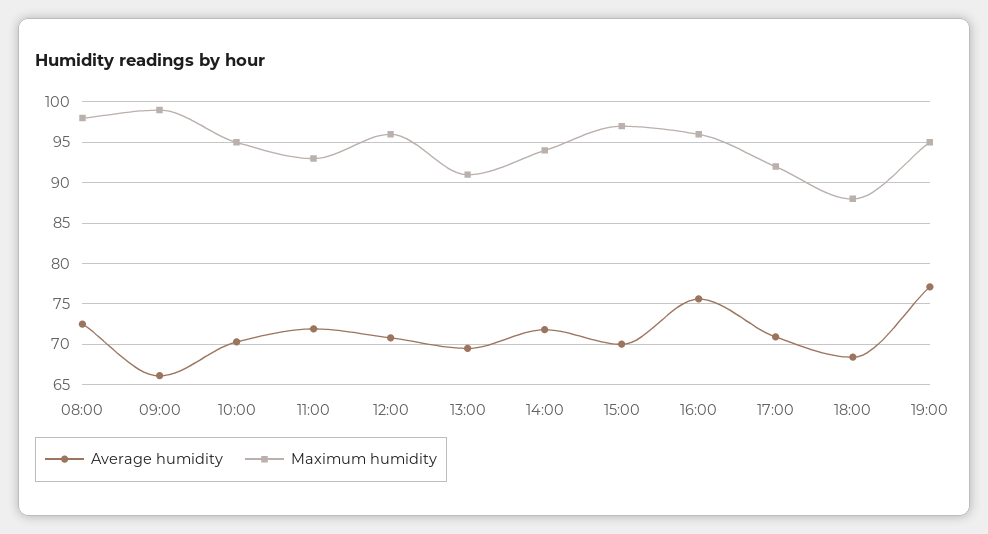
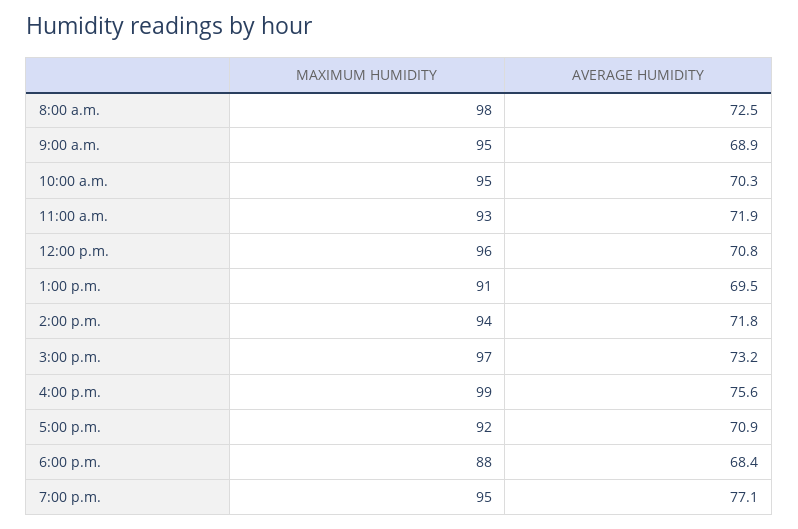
  {
    "Average humidity": {
      "08:00": 72.5,
-     "09:00": 66,
+     "09:00": 68.9,
      "10:00": 70.3,
      "11:00": 71.9,
      "12:00": 70.8,
      "13:00": 69.5,
      "14:00": 71.8,
-     "15:00": 70,
+     "15:00": 73.2,
      "16:00": 75.6,
      "17:00": 70.9,
      "18:00": 68.4,
      "19:00": 77.1
    },
    "Maximum humidity": {
      "08:00": 98,
-     "09:00": 99,
+     "09:00": 95,
      "10:00": 95,
      "11:00": 93,
      "12:00": 96,
      "13:00": 91,
      "14:00": 94,
      "15:00": 97,
-     "16:00": 96,
+     "16:00": 99,
      "17:00": 92,
      "18:00": 88,
      "19:00": 95
    }
  }

